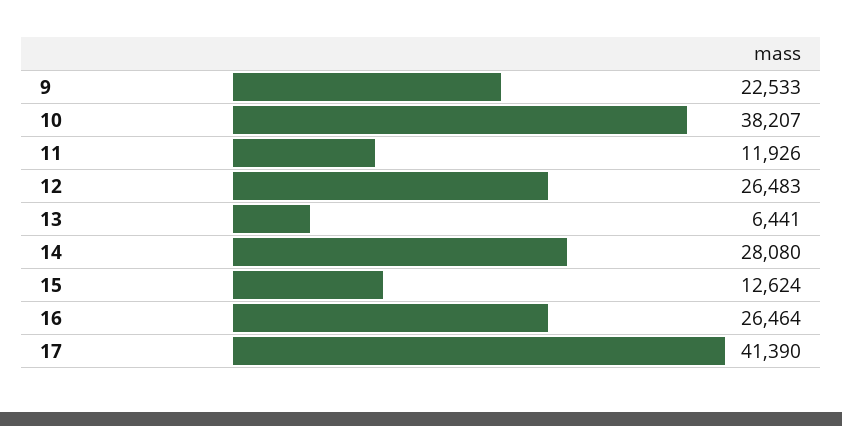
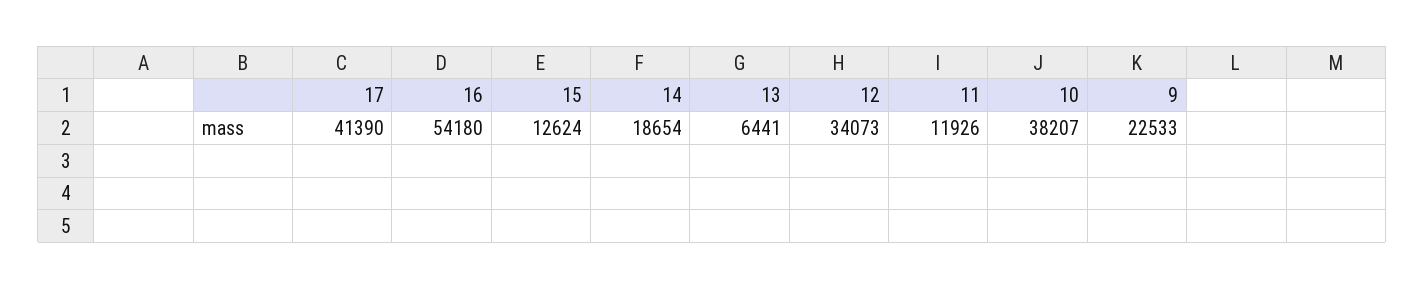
  {
    "9": 22533,
    "10": 38207,
    "11": 11926,
-   "12": 26483,
+   "12": 34073,
    "13": 6441,
-   "14": 28080,
+   "14": 18654,
    "15": 12624,
-   "16": 26464,
+   "16": 54180,
    "17": 41390
  }

